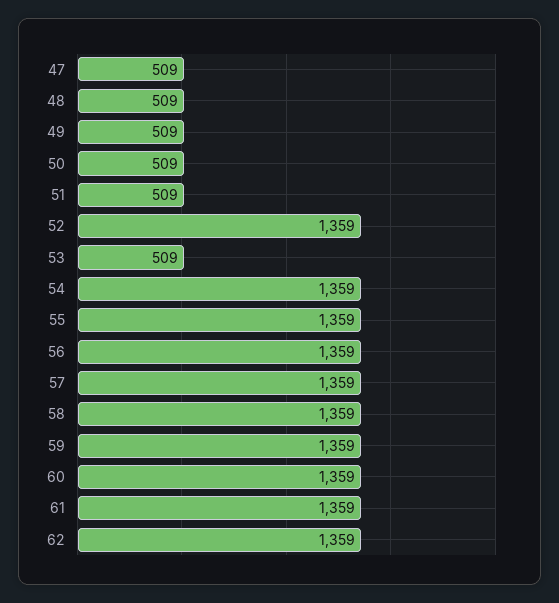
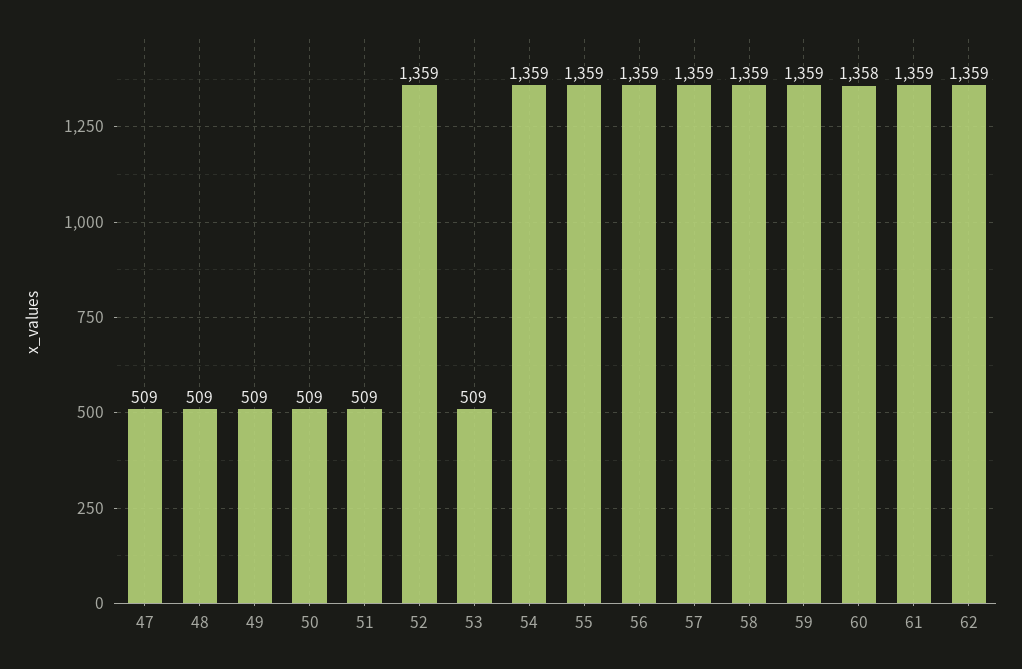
  {
    "47": 509,
    "48": 509,
    "49": 509,
    "50": 509,
    "51": 509,
    "52": 1359,
    "53": 509,
    "54": 1359,
    "55": 1359,
    "56": 1359,
    "57": 1359,
    "58": 1359,
    "59": 1359,
-   "60": 1359,
+   "60": 1358,
    "61": 1359,
    "62": 1359
  }

